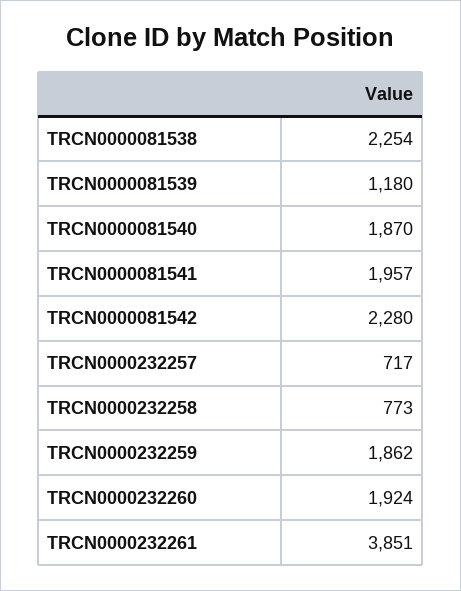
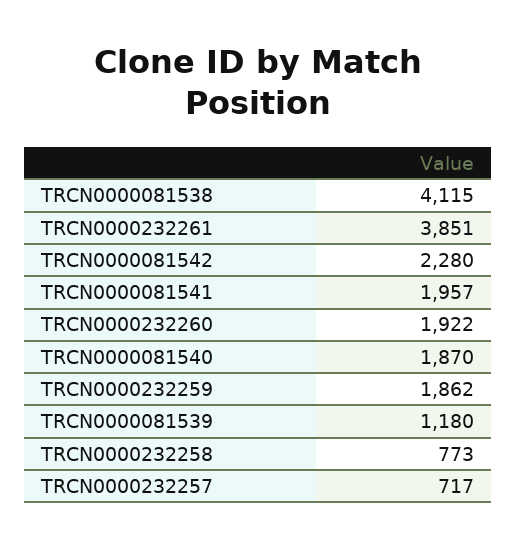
  {
-   "TRCN0000081538": 2254,
+   "TRCN0000081538": 4115,
    "TRCN0000081539": 1180,
    "TRCN0000081540": 1870,
    "TRCN0000081541": 1957,
    "TRCN0000081542": 2280,
    "TRCN0000232257": 717,
    "TRCN0000232258": 773,
    "TRCN0000232259": 1862,
-   "TRCN0000232260": 1924,
+   "TRCN0000232260": 1922,
    "TRCN0000232261": 3851
  }

